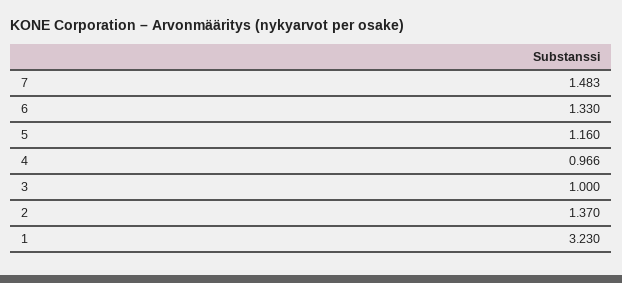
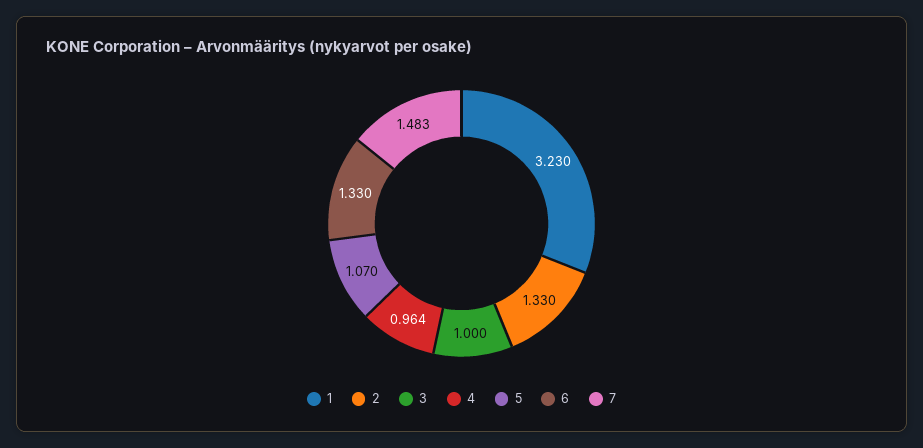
  {
    "7": 1.483,
    "6": 1.33,
-   "5": 1.16,
+   "5": 1.07,
-   "4": 0.966,
+   "4": 0.964,
    "3": 1,
-   "2": 1.37,
+   "2": 1.33,
    "1": 3.23
  }

